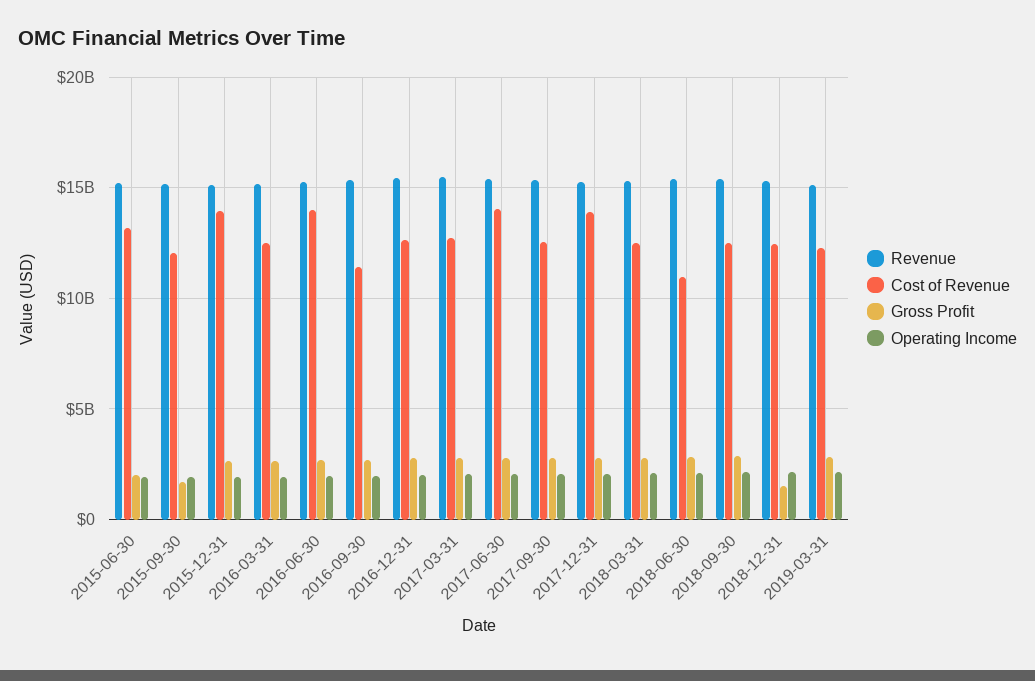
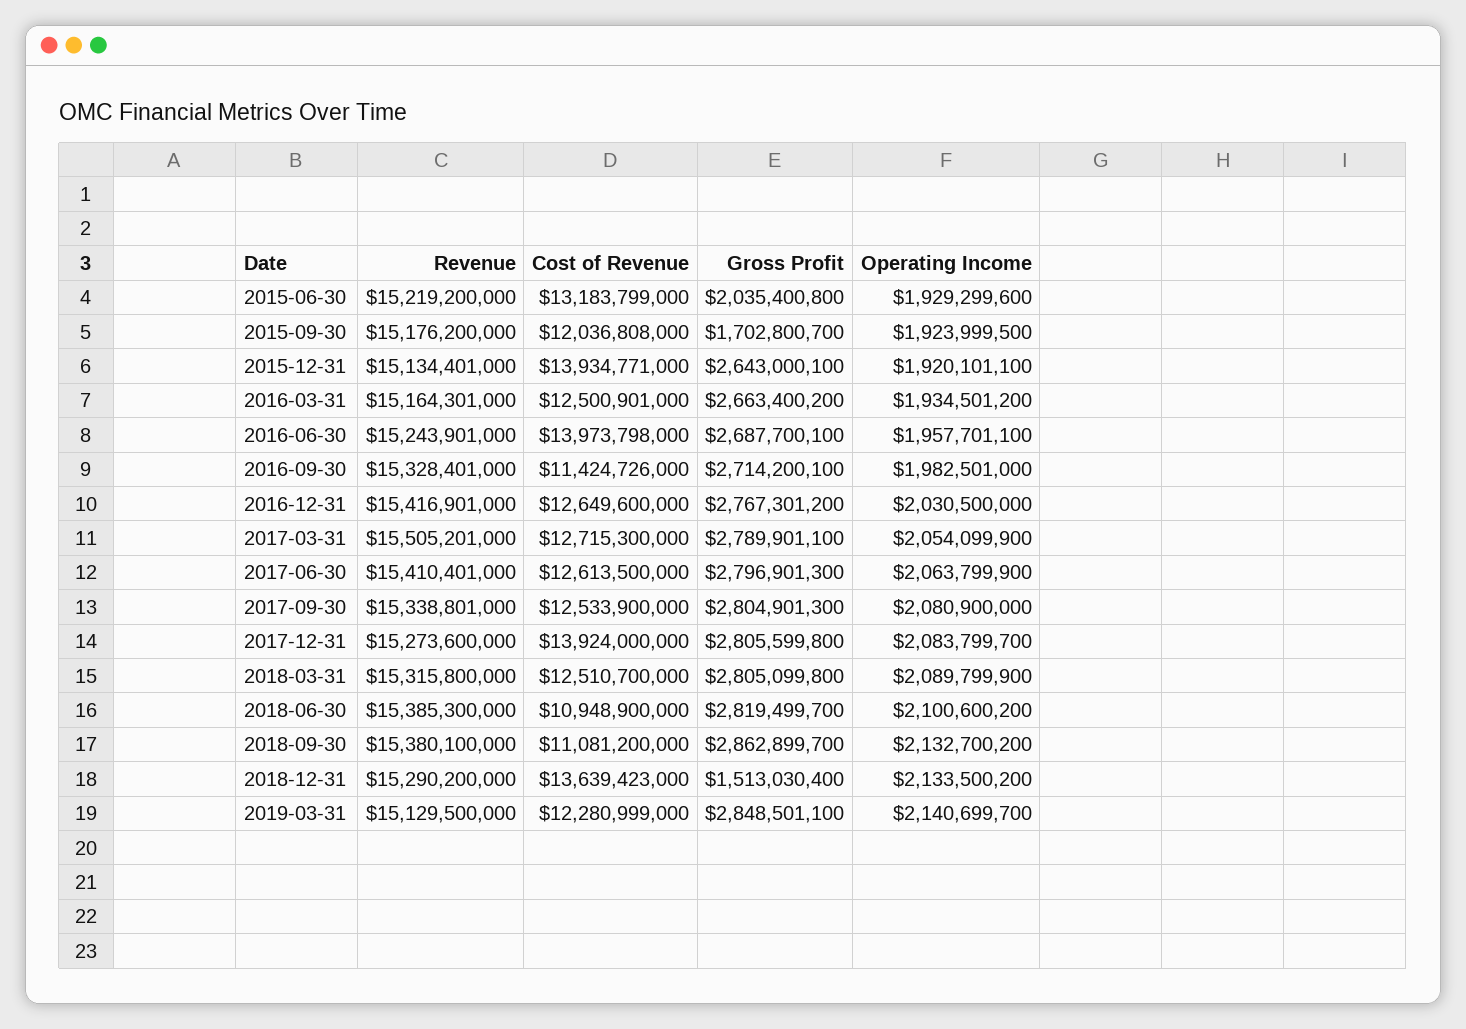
  {
    "Revenue": {
      "2015-06-30": 15219200000,
      "2015-09-30": 15176200000,
      "2015-12-31": 15134401000,
      "2016-03-31": 15164301000,
      "2016-06-30": 15243901000,
      "2016-09-30": 15328401000,
      "2016-12-31": 15416901000,
      "2017-03-31": 15505201000,
      "2017-06-30": 15410401000,
      "2017-09-30": 15338801000,
      "2017-12-31": 15273600000,
      "2018-03-31": 15315800000,
      "2018-06-30": 15385300000,
      "2018-09-30": 15380100000,
      "2018-12-31": 15290200000,
      "2019-03-31": 15129500000
    },
    "Cost of Revenue": {
      "2015-06-30": 13183799000,
      "2015-09-30": 12036808000,
      "2015-12-31": 13934771000,
      "2016-03-31": 12500901000,
      "2016-06-30": 13973798000,
      "2016-09-30": 11424726000,
      "2016-12-31": 12649600000,
      "2017-03-31": 12715300000,
-     "2017-06-30": 14000000000,
+     "2017-06-30": 12613500000,
      "2017-09-30": 12533900000,
      "2017-12-31": 13924000000,
      "2018-03-31": 12510700000,
      "2018-06-30": 10948900000,
-     "2018-09-30": 12500000000,
+     "2018-09-30": 11081200000,
-     "2018-12-31": 12500000000,
+     "2018-12-31": 13639423000,
      "2019-03-31": 12280999000
    },
    "Gross Profit": {
      "2015-06-30": 2035400800,
      "2015-09-30": 1702800700,
      "2015-12-31": 2643000100,
      "2016-03-31": 2663400200,
      "2016-06-30": 2687700100,
      "2016-09-30": 2714200100,
      "2016-12-31": 2767301200,
      "2017-03-31": 2789901100,
      "2017-06-30": 2796901300,
      "2017-09-30": 2804901300,
      "2017-12-31": 2805599800,
      "2018-03-31": 2805099800,
      "2018-06-30": 2819499700,
      "2018-09-30": 2862899700,
      "2018-12-31": 1513030400,
      "2019-03-31": 2848501100
    },
    "Operating Income": {
      "2015-06-30": 1929299600,
      "2015-09-30": 1923999500,
      "2015-12-31": 1920101100,
      "2016-03-31": 1934501200,
      "2016-06-30": 1957701100,
      "2016-09-30": 1982501000,
      "2016-12-31": 2030500000,
      "2017-03-31": 2054099900,
      "2017-06-30": 2063799900,
      "2017-09-30": 2080900000,
      "2017-12-31": 2083799700,
      "2018-03-31": 2089799900,
      "2018-06-30": 2100600200,
      "2018-09-30": 2132700200,
      "2018-12-31": 2133500200,
      "2019-03-31": 2140699700
    }
  }

